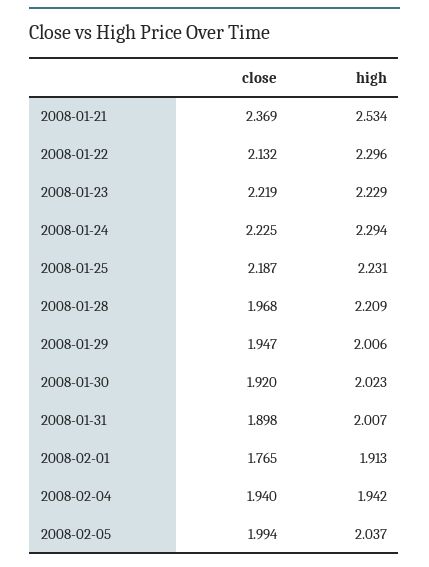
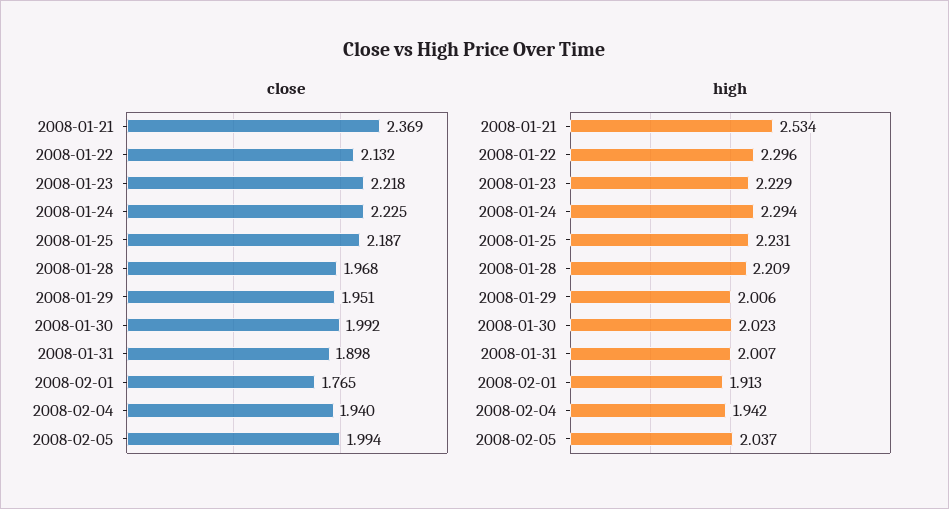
  {
    "close": {
      "2008-01-21": 2.369,
      "2008-01-22": 2.132,
-     "2008-01-23": 2.219,
+     "2008-01-23": 2.218,
      "2008-01-24": 2.225,
      "2008-01-25": 2.187,
      "2008-01-28": 1.968,
-     "2008-01-29": 1.947,
+     "2008-01-29": 1.951,
-     "2008-01-30": 1.92,
+     "2008-01-30": 1.992,
      "2008-01-31": 1.898,
      "2008-02-01": 1.765,
      "2008-02-04": 1.94,
      "2008-02-05": 1.994
    },
    "high": {
      "2008-01-21": 2.534,
      "2008-01-22": 2.296,
      "2008-01-23": 2.229,
      "2008-01-24": 2.294,
      "2008-01-25": 2.231,
      "2008-01-28": 2.209,
      "2008-01-29": 2.006,
      "2008-01-30": 2.023,
      "2008-01-31": 2.007,
      "2008-02-01": 1.913,
      "2008-02-04": 1.942,
      "2008-02-05": 2.037
    }
  }

